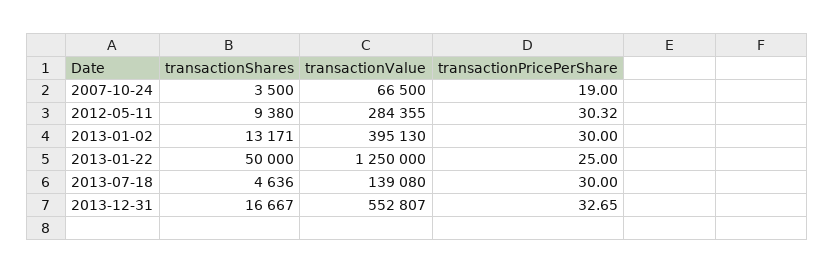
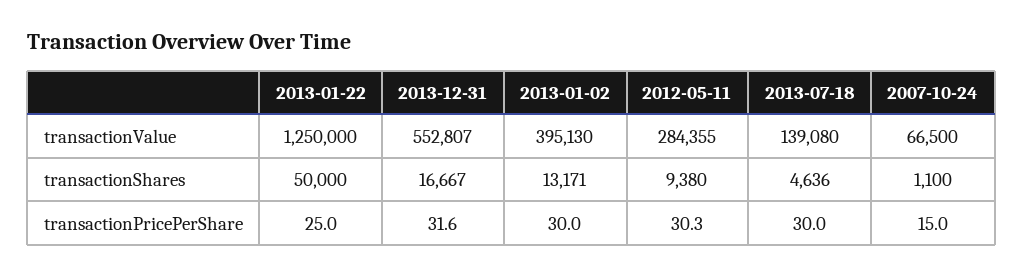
  {
    "transactionShares": {
-     "2007-10-24": 3500,
+     "2007-10-24": 1100,
      "2012-05-11": 9380,
      "2013-01-02": 13171,
      "2013-01-22": 50000,
      "2013-07-18": 4636,
      "2013-12-31": 16667
    },
    "transactionValue": {
      "2007-10-24": 66500,
      "2012-05-11": 284355,
      "2013-01-02": 395130,
      "2013-01-22": 1250000,
      "2013-07-18": 139080,
      "2013-12-31": 552807
    },
    "transactionPricePerShare": {
-     "2007-10-24": 19,
+     "2007-10-24": 15,
      "2012-05-11": 30.32,
      "2013-01-02": 30,
      "2013-01-22": 25,
      "2013-07-18": 30,
-     "2013-12-31": 32.65
+     "2013-12-31": 31.6
    }
  }

